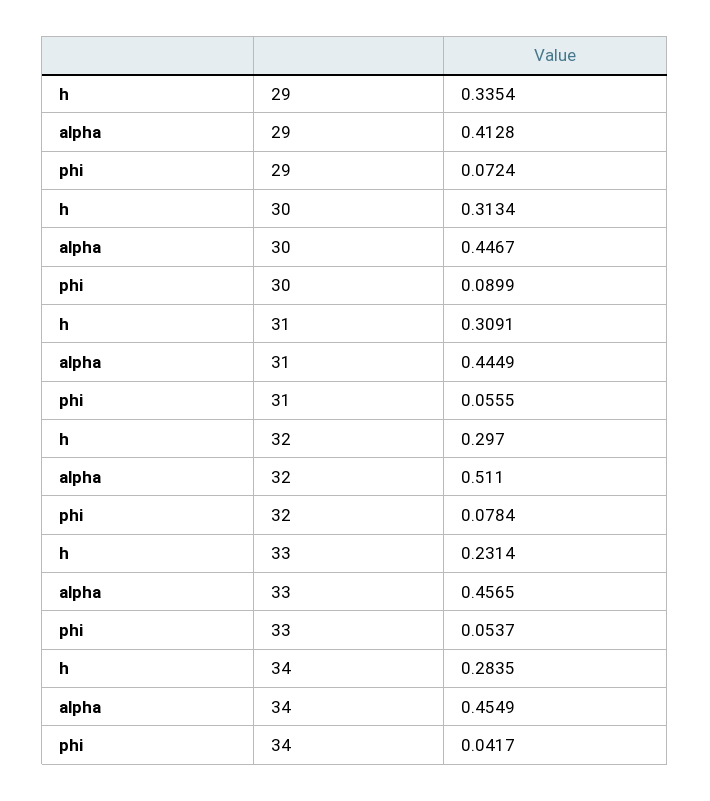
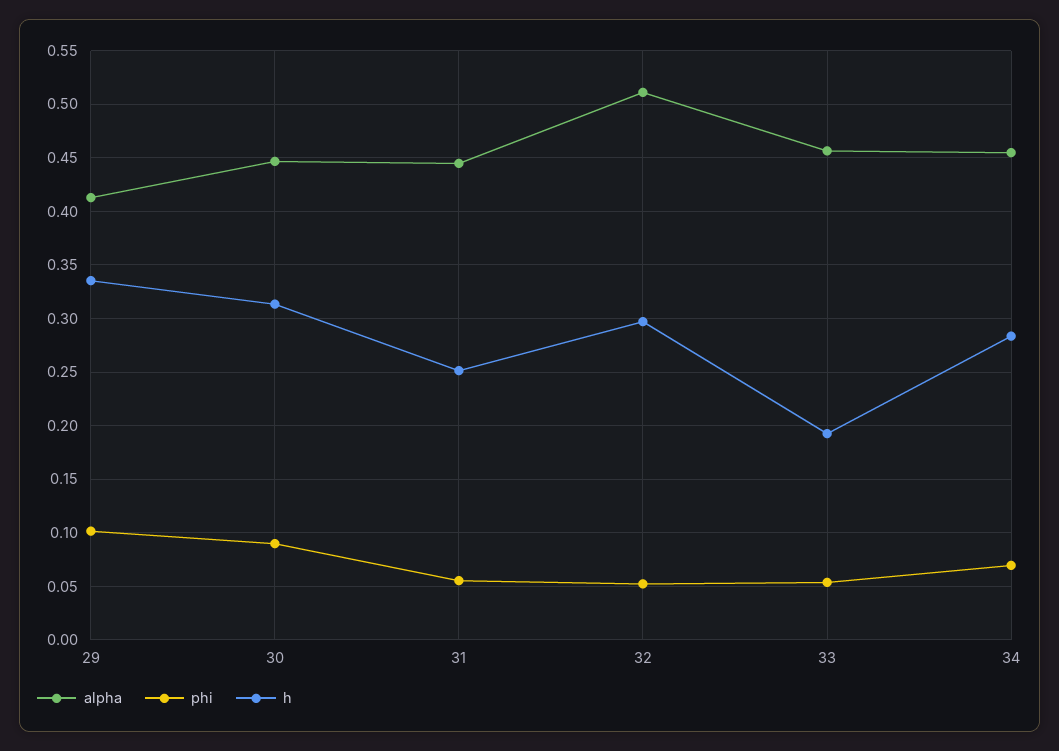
  {
    "h": {
      "29": 0.3354,
      "30": 0.3134,
-     "31": 0.3091,
+     "31": 0.25,
      "32": 0.297,
-     "33": 0.2314,
+     "33": 0.19,
      "34": 0.2835
    },
    "alpha": {
      "29": 0.4128,
      "30": 0.4467,
      "31": 0.4449,
      "32": 0.511,
      "33": 0.4565,
      "34": 0.4549
    },
    "phi": {
-     "29": 0.0724,
+     "29": 0.1,
      "30": 0.0899,
      "31": 0.0555,
-     "32": 0.0784,
+     "32": 0.05,
      "33": 0.0537,
-     "34": 0.0417
+     "34": 0.07
    }
  }

